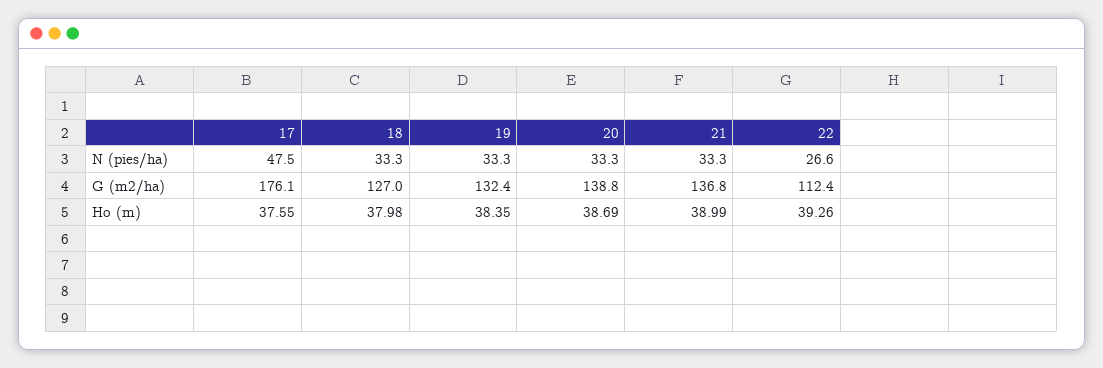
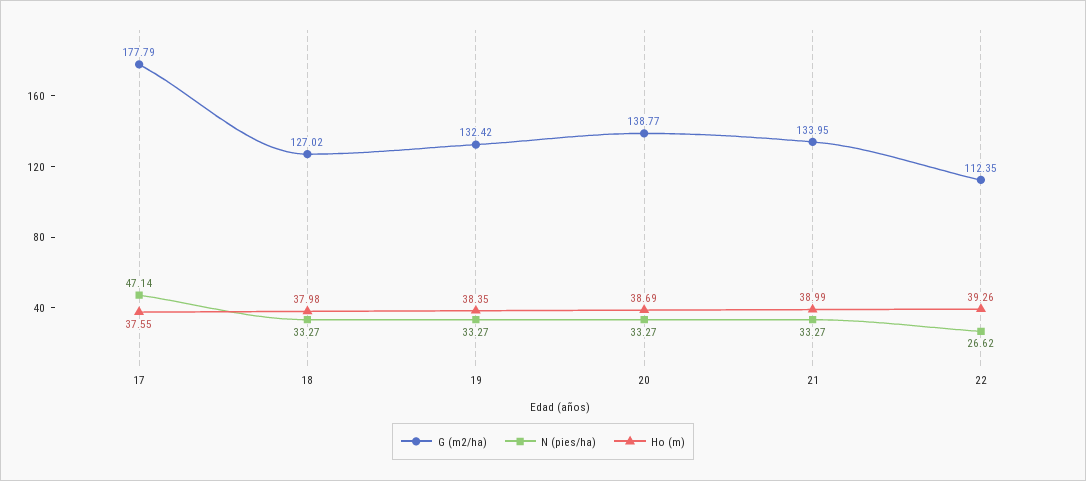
  {
    "N (pies/ha)": {
-     "17": 47.5,
+     "17": 47.14,
      "18": 33.27,
      "19": 33.27,
      "20": 33.27,
      "21": 33.27,
      "22": 26.62
    },
    "G (m2/ha)": {
-     "17": 176.1,
+     "17": 177.79,
      "18": 127.02,
      "19": 132.42,
      "20": 138.77,
-     "21": 136.8,
+     "21": 133.95,
      "22": 112.35
    },
    "Ho (m)": {
      "17": 37.55,
      "18": 37.98,
      "19": 38.35,
      "20": 38.69,
      "21": 38.99,
      "22": 39.26
    }
  }

